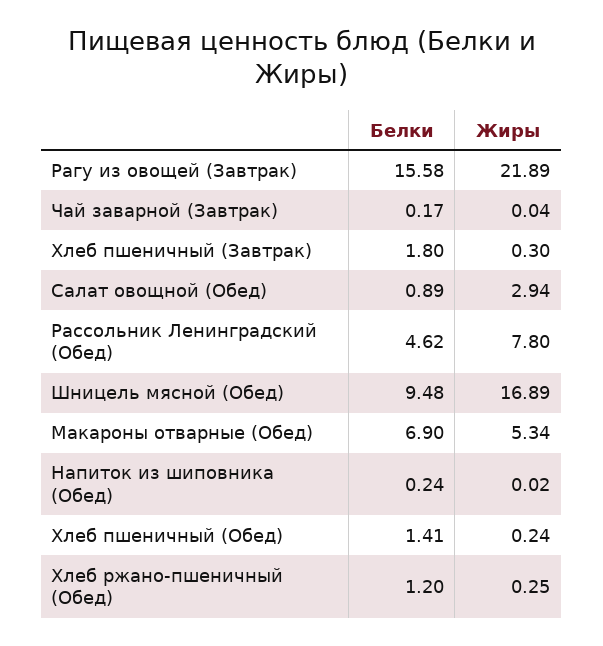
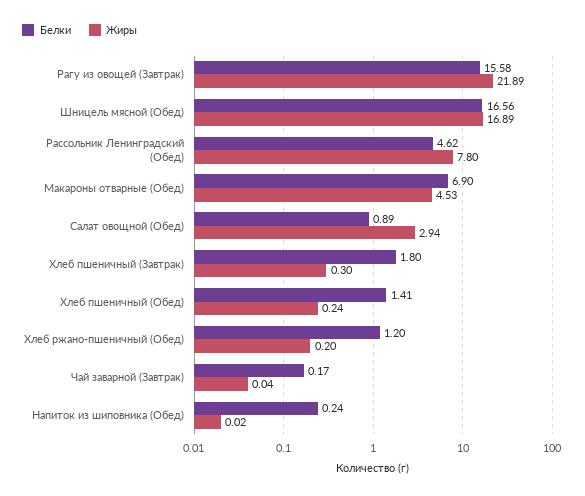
  {
    "Белки": {
      "Рагу из овощей (Завтрак)": 15.58,
      "Чай заварной (Завтрак)": 0.17,
      "Хлеб пшеничный (Завтрак)": 1.8,
      "Салат овощной (Обед)": 0.89,
      "Рассольник Ленинградский (Обед)": 4.62,
-     "Шницель мясной (Обед)": 9.48,
+     "Шницель мясной (Обед)": 16.56,
      "Макароны отварные (Обед)": 6.9,
      "Напиток из шиповника (Обед)": 0.24,
      "Хлеб пшеничный (Обед)": 1.41,
      "Хлеб ржано-пшеничный (Обед)": 1.2
    },
    "Жиры": {
      "Рагу из овощей (Завтрак)": 21.89,
      "Чай заварной (Завтрак)": 0.04,
      "Хлеб пшеничный (Завтрак)": 0.3,
      "Салат овощной (Обед)": 2.94,
      "Рассольник Ленинградский (Обед)": 7.8,
      "Шницель мясной (Обед)": 16.89,
-     "Макароны отварные (Обед)": 5.34,
+     "Макароны отварные (Обед)": 4.53,
      "Напиток из шиповника (Обед)": 0.02,
      "Хлеб пшеничный (Обед)": 0.24,
-     "Хлеб ржано-пшеничный (Обед)": 0.25
+     "Хлеб ржано-пшеничный (Обед)": 0.2
    }
  }

